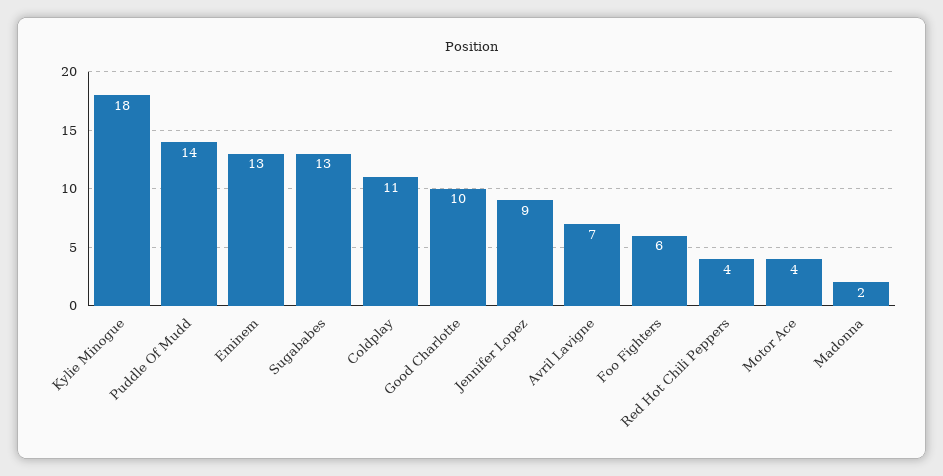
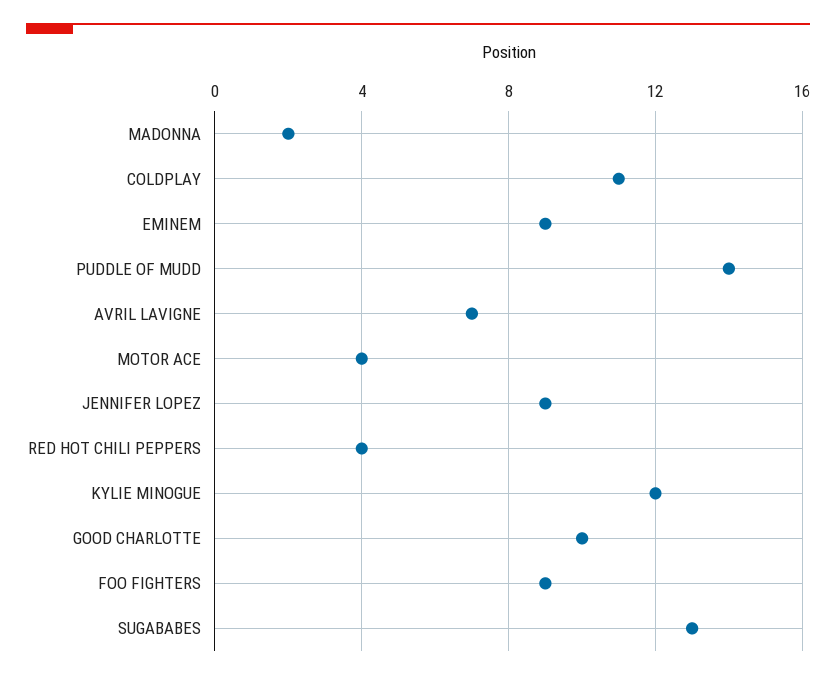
  {
-   "Kylie Minogue": 18,
+   "Kylie Minogue": 12,
    "Puddle Of Mudd": 14,
-   "Eminem": 13,
+   "Eminem": 9,
    "Sugababes": 13,
    "Coldplay": 11,
    "Good Charlotte": 10,
    "Jennifer Lopez": 9,
    "Avril Lavigne": 7,
-   "Foo Fighters": 6,
+   "Foo Fighters": 9,
    "Red Hot Chili Peppers": 4,
    "Motor Ace": 4,
    "Madonna": 2
  }

